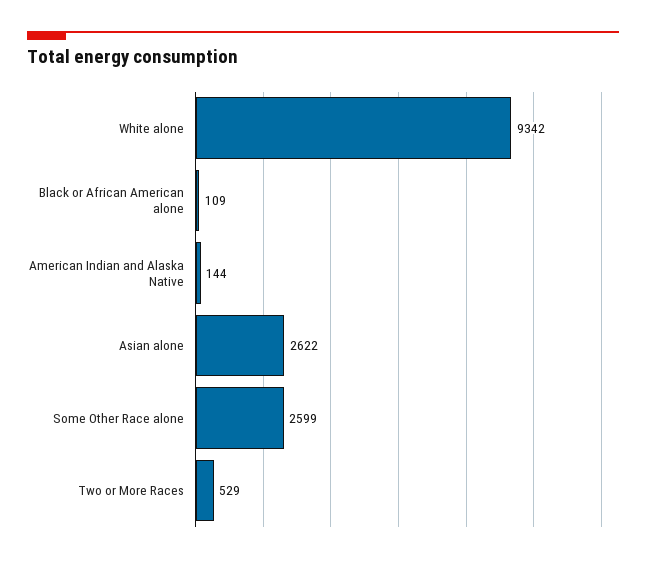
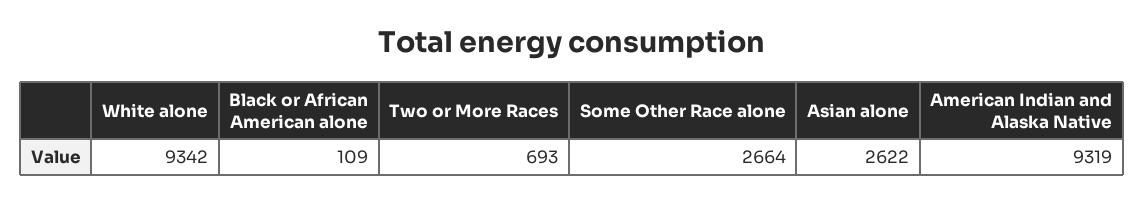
  {
    "White alone": 9342,
    "Black or African American alone": 109,
-   "American Indian and Alaska Native": 144,
+   "American Indian and Alaska Native": 9319,
    "Asian alone": 2622,
-   "Some Other Race alone": 2599,
+   "Some Other Race alone": 2664,
-   "Two or More Races": 529
+   "Two or More Races": 693
  }

